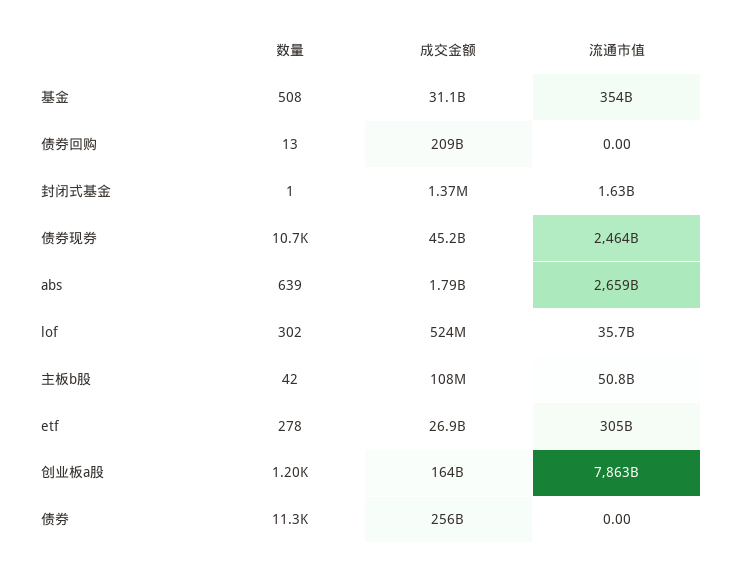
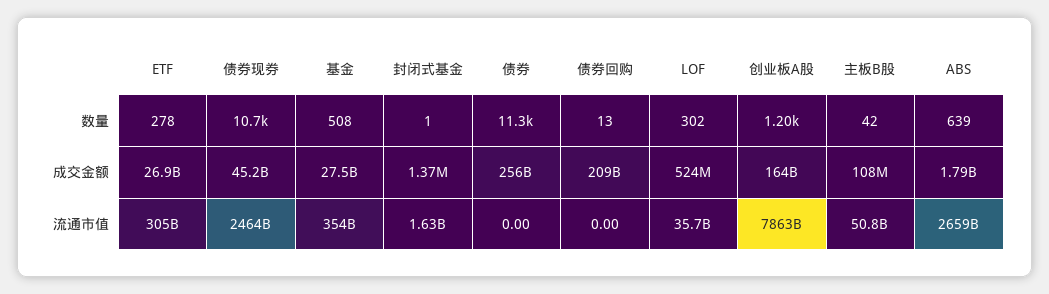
  {
    "数量": {
      "基金": 508,
      "债券回购": 13,
      "封闭式基金": 1,
      "债券现券": 10700,
      "abs": 639,
      "lof": 302,
      "主板b股": 42,
      "etf": 278,
      "创业板a股": 1200,
      "债券": 11300
    },
    "成交金额": {
-     "基金": 31100000000,
+     "基金": 27500000000,
      "债券回购": 209000000000,
      "封闭式基金": 1370000,
      "债券现券": 45200000000,
      "abs": 1790000000,
      "lof": 524000000,
      "主板b股": 108000000,
      "etf": 26900000000,
      "创业板a股": 164000000000,
      "债券": 256000000000
    },
    "流通市值": {
      "基金": 354000000000,
      "债券回购": 0,
      "封闭式基金": 1630000000,
      "债券现券": 2464000000000,
      "abs": 2659000000000,
      "lof": 35700000000,
      "主板b股": 50800000000,
      "etf": 305000000000,
      "创业板a股": 7863000000000,
      "债券": 0
    }
  }

